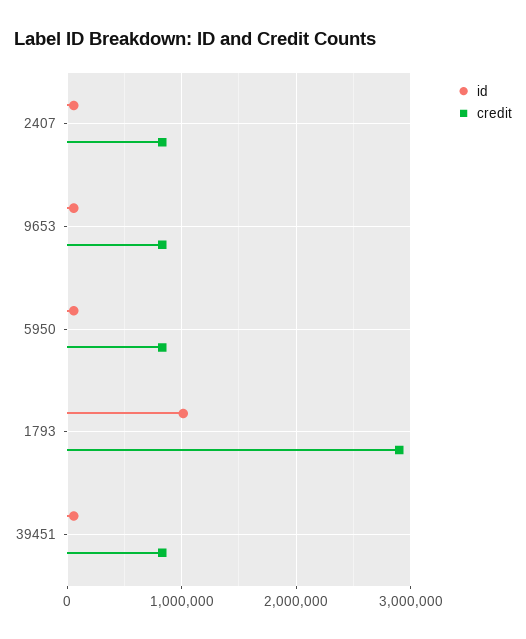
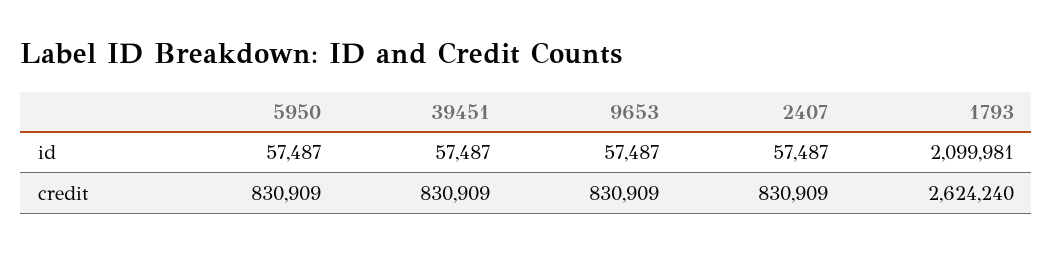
  {
    "id": {
      "2407": 57487,
      "9653": 57487,
      "5950": 57487,
-     "1793": 1000000,
+     "1793": 2099981,
      "39451": 57487
    },
    "credit": {
      "2407": 830909,
      "9653": 830909,
      "5950": 830909,
-     "1793": 2900000,
+     "1793": 2624240,
      "39451": 830909
    }
  }

